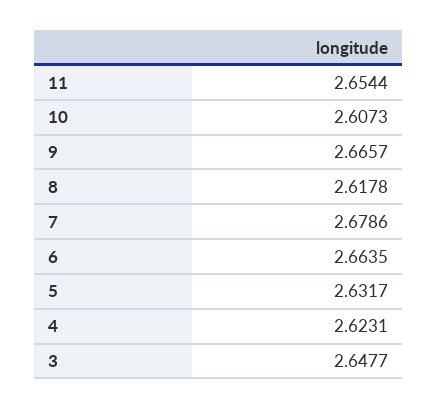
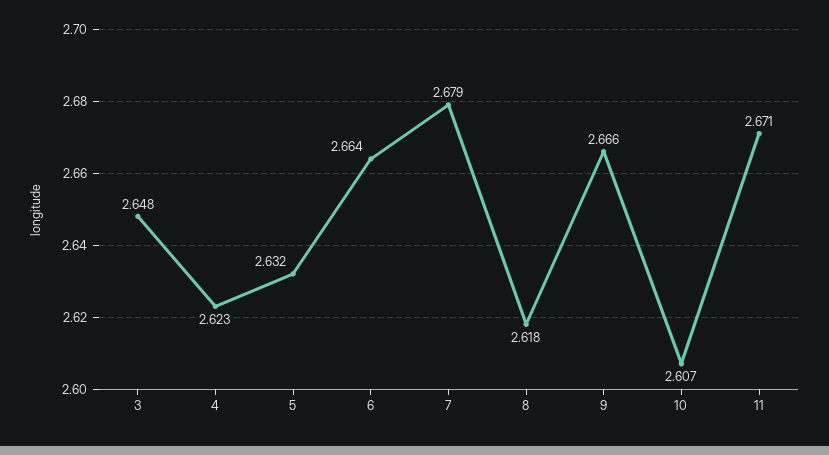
  {
-   "11": 2.6544,
+   "11": 2.671,
    "10": 2.6073,
    "9": 2.6657,
    "8": 2.6178,
    "7": 2.6786,
    "6": 2.6635,
    "5": 2.6317,
    "4": 2.6231,
    "3": 2.6477
  }

